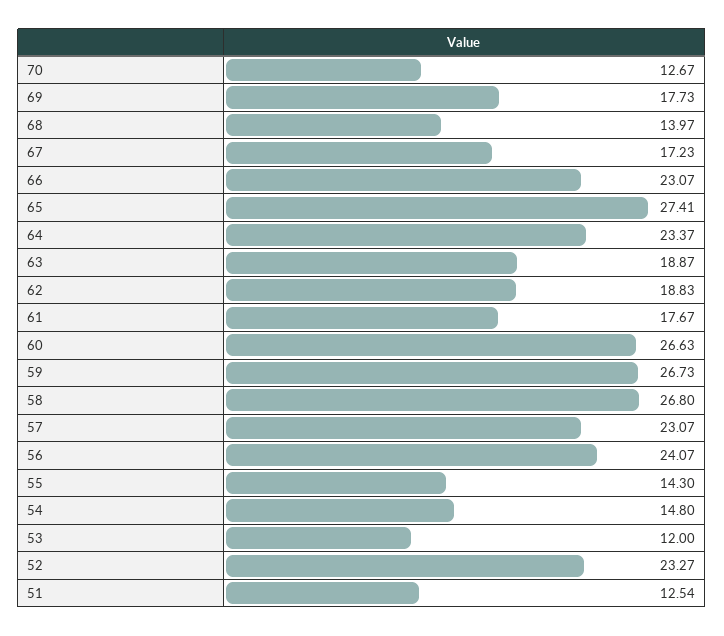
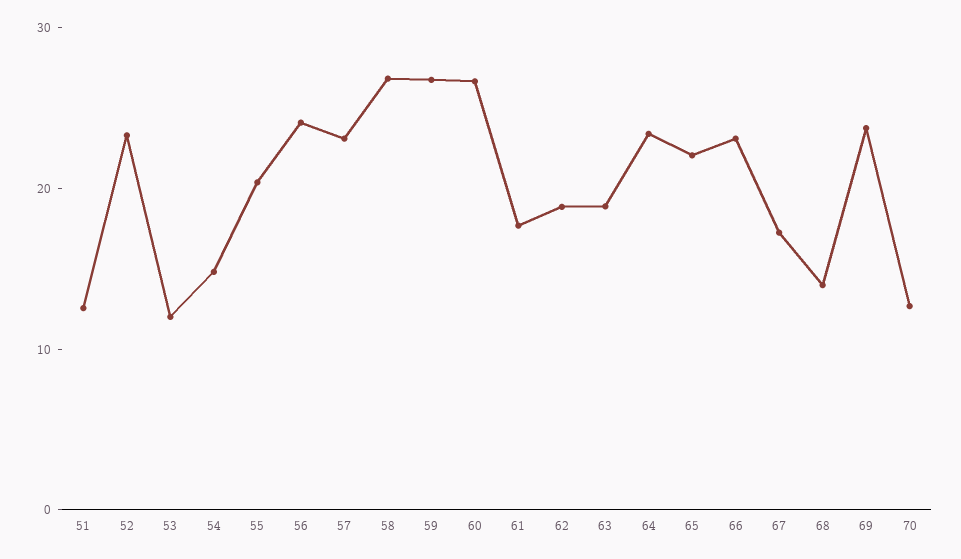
  {
    "70": 12.67,
-   "69": 17.73,
+   "69": 24,
    "68": 13.97,
    "67": 17.23,
    "66": 23.07,
-   "65": 27.41,
+   "65": 22,
    "64": 23.37,
    "63": 18.87,
    "62": 18.83,
    "61": 17.67,
    "60": 26.63,
    "59": 26.73,
    "58": 26.8,
    "57": 23.07,
    "56": 24.07,
-   "55": 14.3,
+   "55": 20,
    "54": 14.8,
    "53": 12,
    "52": 23.27,
    "51": 12.54
  }

